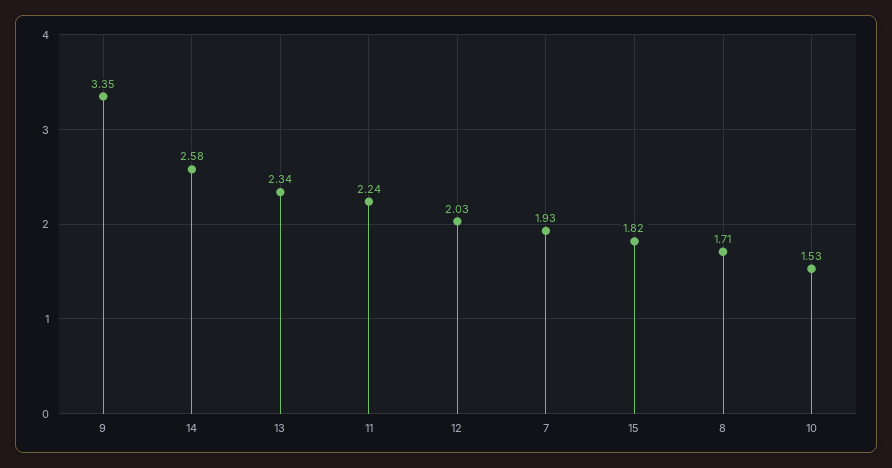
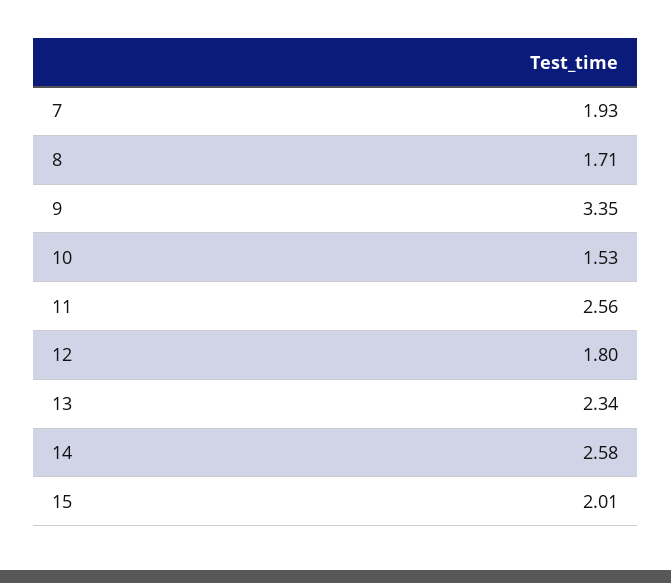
  {
    "9": 3.35,
    "14": 2.58,
    "13": 2.34,
-   "11": 2.24,
+   "11": 2.56,
-   "12": 2.03,
+   "12": 1.8,
    "7": 1.93,
-   "15": 1.82,
+   "15": 2.01,
    "8": 1.71,
    "10": 1.53
  }

